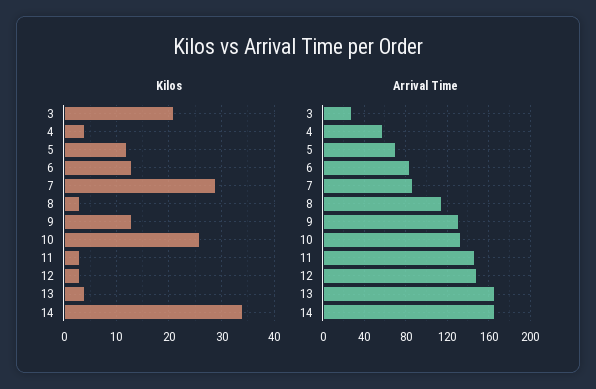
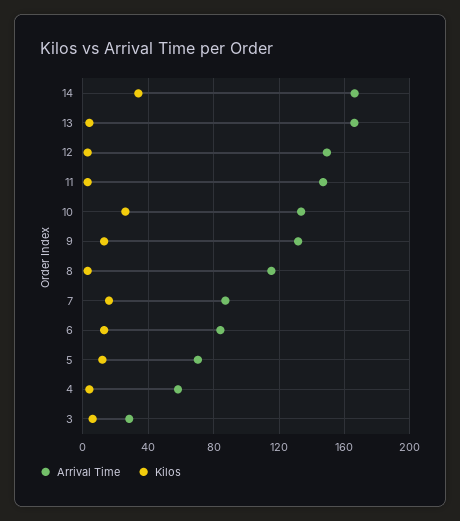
  {
    "Kilos": {
-     "3": 20,
+     "3": 5,
      "4": 5,
      "5": 10,
      "6": 15,
-     "7": 30,
+     "7": 15,
      "8": 5,
      "9": 15,
      "10": 25,
      "11": 5,
      "12": 5,
      "13": 5,
      "14": 35
    },
    "Arrival Time": {
      "3": 30,
      "4": 60,
      "5": 70,
      "6": 85,
      "7": 85,
      "8": 115,
      "9": 130,
      "10": 135,
      "11": 145,
      "12": 150,
      "13": 165,
      "14": 165
    }
  }

